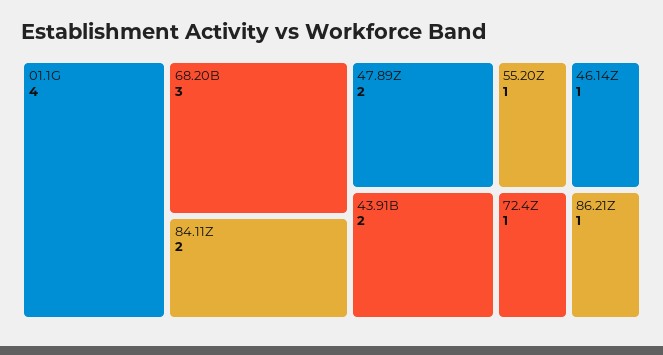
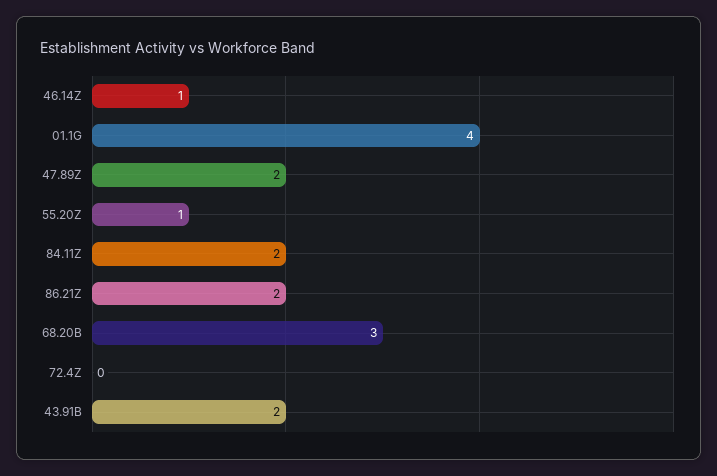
  {
    "01.1G": 4,
    "68.20B": 3,
    "84.11Z": 2,
    "47.89Z": 2,
    "43.91B": 2,
    "55.20Z": 1,
    "46.14Z": 1,
-   "72.4Z": 1,
+   "72.4Z": 0,
-   "86.21Z": 1
+   "86.21Z": 2
  }

